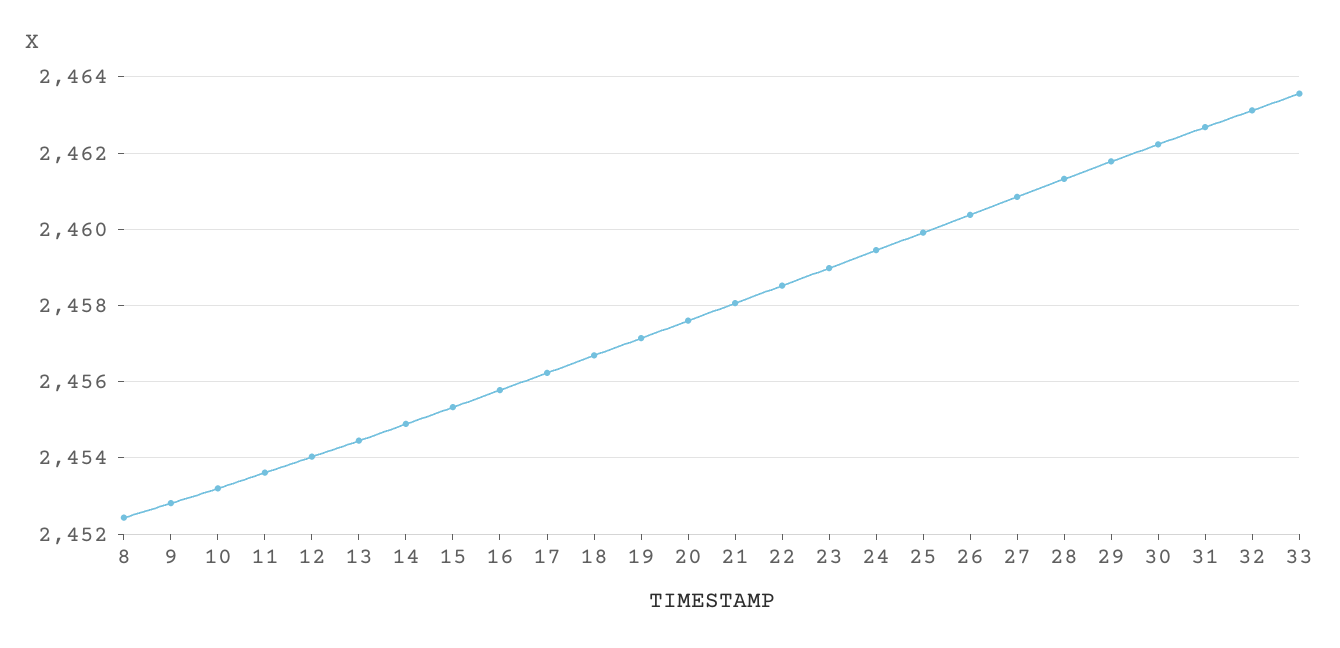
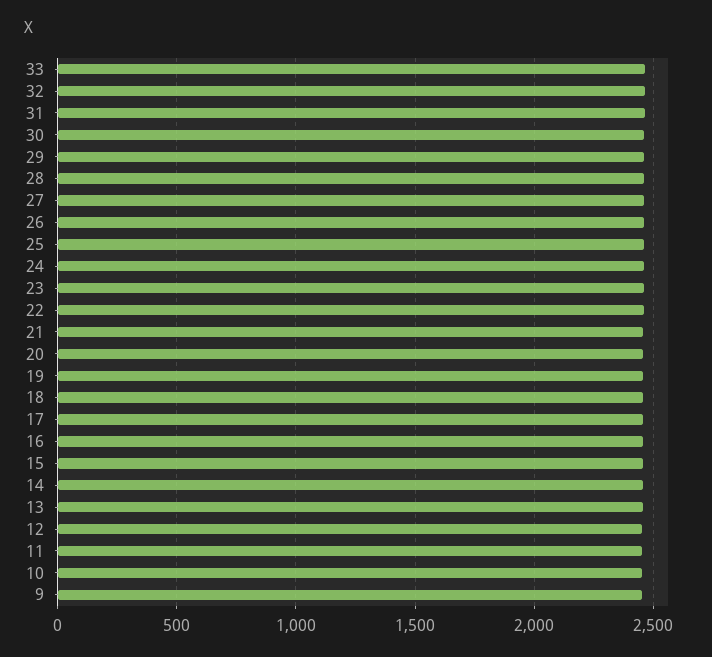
  {
-   "8": 2452.4,
    "9": 2452.8,
    "10": 2453.2,
    "11": 2453.6,
    "12": 2454,
    "13": 2454.4,
    "14": 2454.8,
    "15": 2455.4,
    "16": 2455.8,
    "17": 2456.2,
    "18": 2456.6,
    "19": 2457.2,
    "20": 2457.6,
    "21": 2458,
    "22": 2458.6,
    "23": 2459,
    "24": 2459.4,
    "25": 2460,
    "26": 2460.4,
    "27": 2460.8,
    "28": 2461.4,
    "29": 2461.8,
    "30": 2462.2,
    "31": 2462.6,
    "32": 2463.2,
    "33": 2463.6
  }

